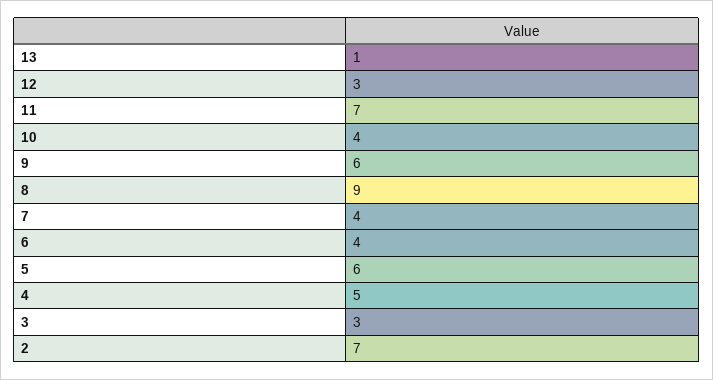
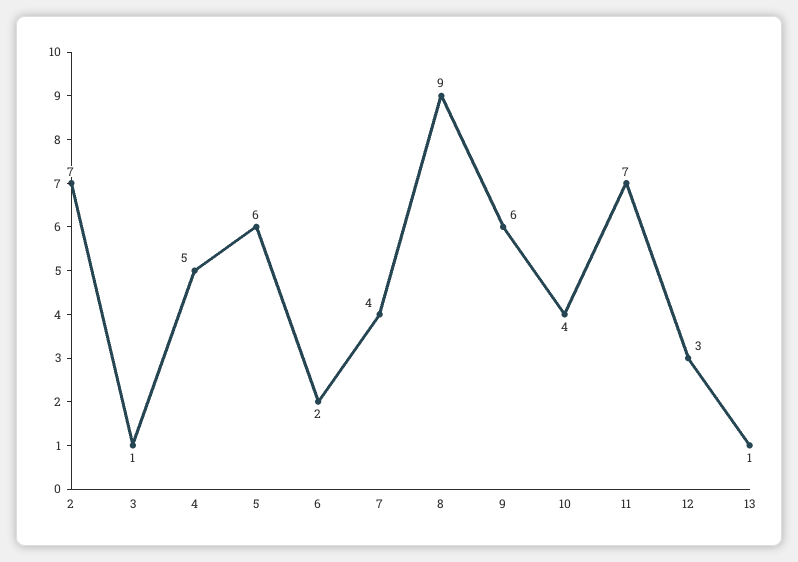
  {
    "13": 1,
    "12": 3,
    "11": 7,
    "10": 4,
    "9": 6,
    "8": 9,
    "7": 4,
-   "6": 4,
+   "6": 2,
    "5": 6,
    "4": 5,
-   "3": 3,
+   "3": 1,
    "2": 7
  }

